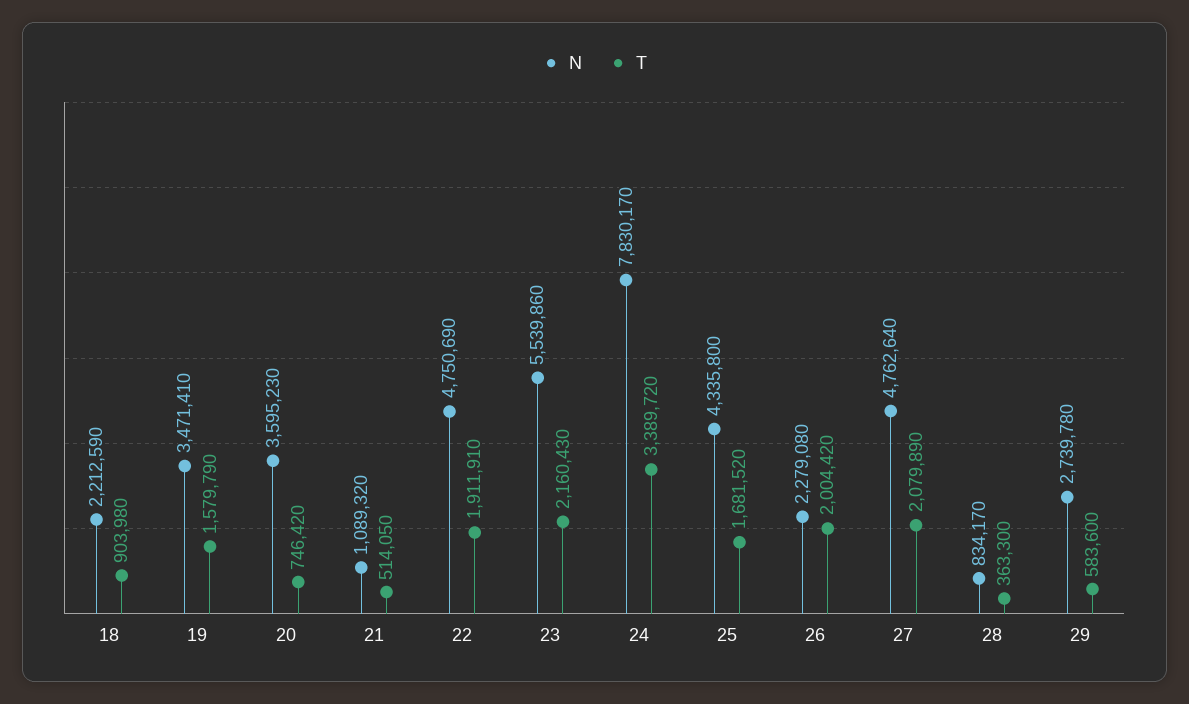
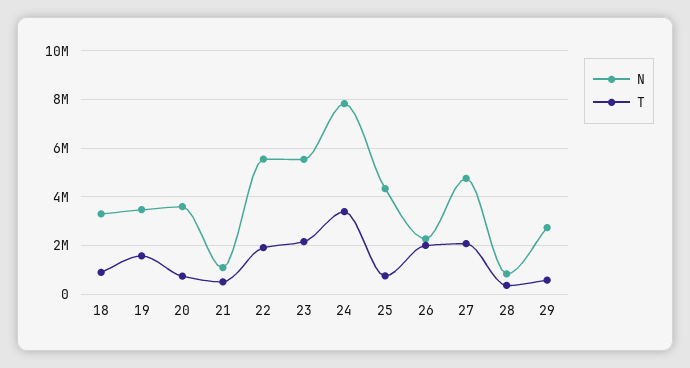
  {
    "N": {
-     "18": 2212590,
+     "18": 3250000,
      "19": 3471410,
      "20": 3595230,
      "21": 1089320,
-     "22": 4750690,
+     "22": 5500000,
      "23": 5539860,
      "24": 7830170,
      "25": 4335800,
      "26": 2279080,
      "27": 4762640,
      "28": 834170,
      "29": 2739780
    },
    "T": {
      "18": 903980,
      "19": 1579790,
      "20": 746420,
      "21": 514050,
      "22": 1911910,
      "23": 2160430,
      "24": 3389720,
-     "25": 1681520,
+     "25": 750000,
      "26": 2004420,
      "27": 2079890,
      "28": 363300,
      "29": 583600
    }
  }

